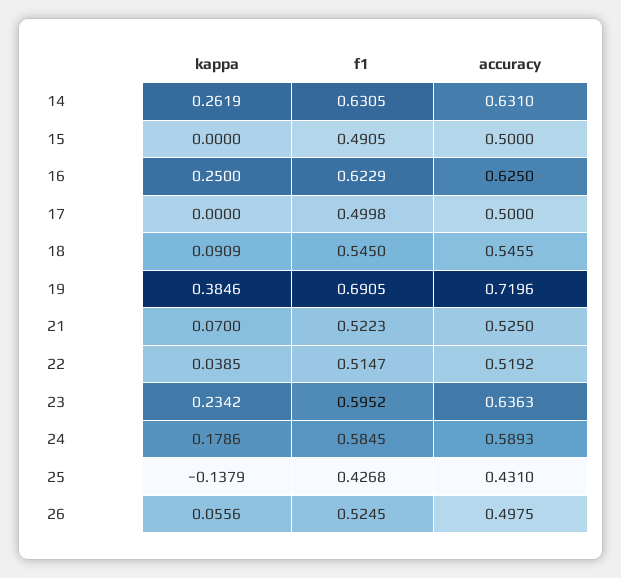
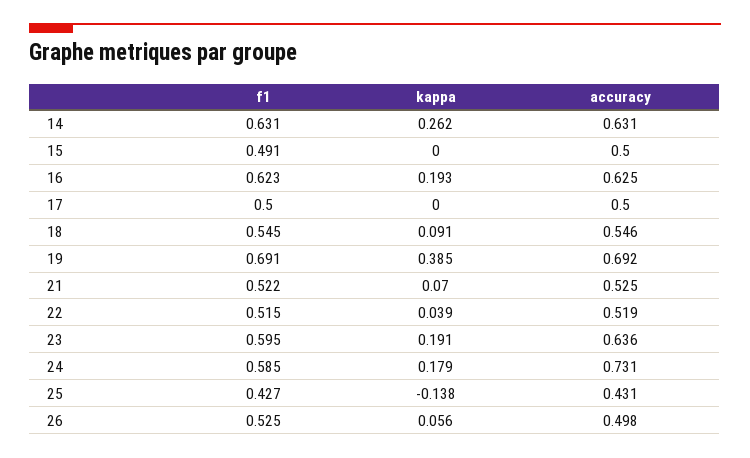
  {
    "kappa": {
      "14": 0.2619,
      "15": 0,
-     "16": 0.25,
+     "16": 0.193,
      "17": 0,
      "18": 0.0909,
      "19": 0.3846,
      "21": 0.07,
      "22": 0.0385,
-     "23": 0.2342,
+     "23": 0.191,
      "24": 0.1786,
      "25": -0.1379,
      "26": 0.0556
    },
    "f1": {
      "14": 0.6305,
      "15": 0.4905,
      "16": 0.6229,
      "17": 0.4998,
      "18": 0.545,
      "19": 0.6905,
      "21": 0.5223,
      "22": 0.5147,
      "23": 0.5952,
      "24": 0.5845,
      "25": 0.4268,
      "26": 0.5245
    },
    "accuracy": {
      "14": 0.631,
      "15": 0.5,
      "16": 0.625,
      "17": 0.5,
      "18": 0.5455,
-     "19": 0.7196,
+     "19": 0.692,
      "21": 0.525,
      "22": 0.5192,
      "23": 0.6363,
-     "24": 0.5893,
+     "24": 0.731,
      "25": 0.431,
      "26": 0.4975
    }
  }

